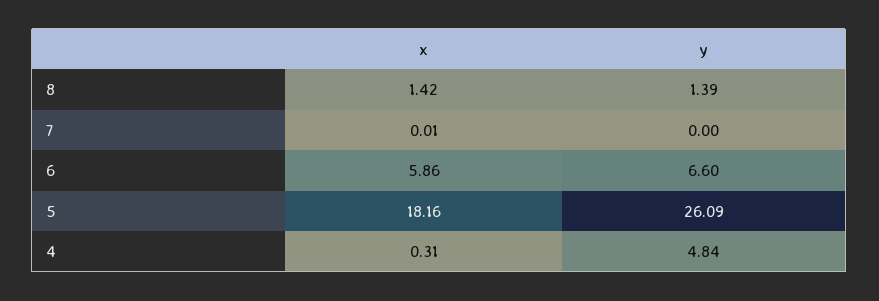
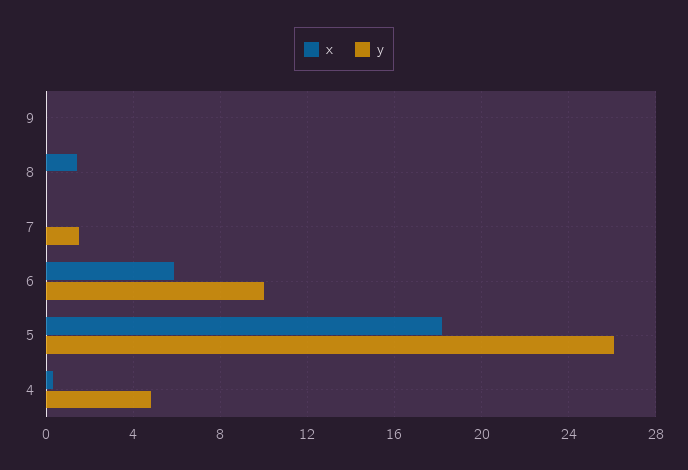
  {
    "x": {
      "8": 1.42,
      "7": 0.01,
      "6": 5.86,
      "5": 18.16,
-     "4": 0.31
+     "4": 0.31,
+     "9": 0
    },
    "y": {
-     "8": 1.39,
+     "8": 0,
-     "7": 0,
+     "7": 1.5,
-     "6": 6.6,
+     "6": 10,
      "5": 26.09,
-     "4": 4.84
+     "4": 4.84,
+     "9": 0
    }
  }

